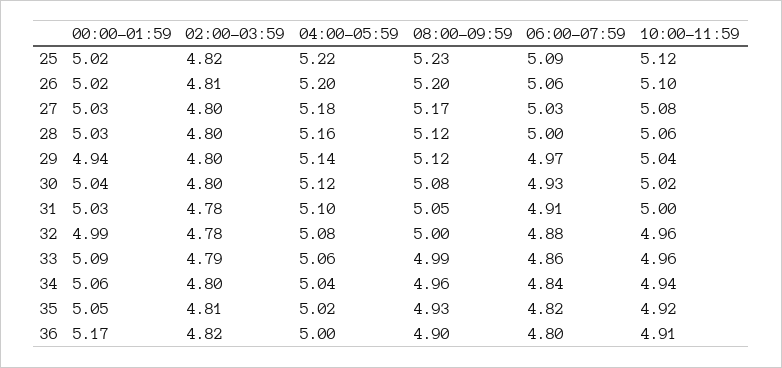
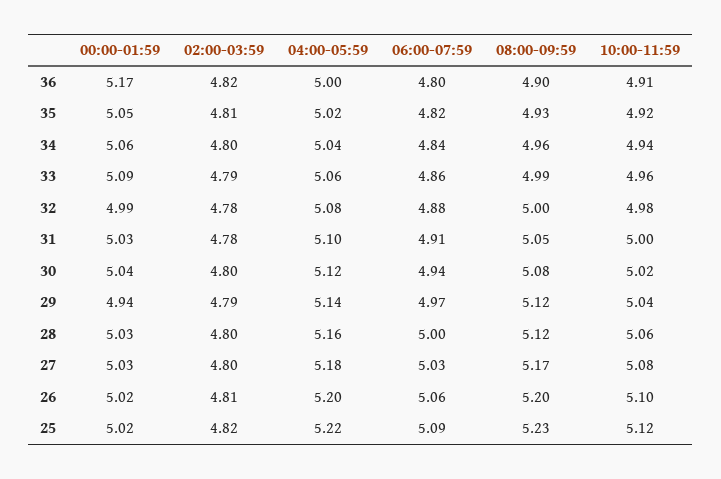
  {
    "00:00-01:59": {
      "25": 5.02,
      "26": 5.02,
      "27": 5.03,
      "28": 5.03,
      "29": 4.94,
      "30": 5.04,
      "31": 5.03,
      "32": 4.99,
      "33": 5.09,
      "34": 5.06,
      "35": 5.05,
      "36": 5.17
    },
    "02:00-03:59": {
      "25": 4.82,
      "26": 4.81,
      "27": 4.8,
      "28": 4.8,
-     "29": 4.8,
+     "29": 4.79,
      "30": 4.8,
      "31": 4.78,
      "32": 4.78,
      "33": 4.79,
      "34": 4.8,
      "35": 4.81,
      "36": 4.82
    },
    "04:00-05:59": {
      "25": 5.22,
      "26": 5.2,
      "27": 5.18,
      "28": 5.16,
      "29": 5.14,
      "30": 5.12,
      "31": 5.1,
      "32": 5.08,
      "33": 5.06,
      "34": 5.04,
      "35": 5.02,
      "36": 5
    },
    "08:00-09:59": {
      "25": 5.23,
      "26": 5.2,
      "27": 5.17,
      "28": 5.12,
      "29": 5.12,
      "30": 5.08,
      "31": 5.05,
      "32": 5,
      "33": 4.99,
      "34": 4.96,
      "35": 4.93,
      "36": 4.9
    },
    "06:00-07:59": {
      "25": 5.09,
      "26": 5.06,
      "27": 5.03,
      "28": 5,
      "29": 4.97,
-     "30": 4.93,
+     "30": 4.94,
      "31": 4.91,
      "32": 4.88,
      "33": 4.86,
      "34": 4.84,
      "35": 4.82,
      "36": 4.8
    },
    "10:00-11:59": {
      "25": 5.12,
      "26": 5.1,
      "27": 5.08,
      "28": 5.06,
      "29": 5.04,
      "30": 5.02,
      "31": 5,
-     "32": 4.96,
+     "32": 4.98,
      "33": 4.96,
      "34": 4.94,
      "35": 4.92,
      "36": 4.91
    }
  }

